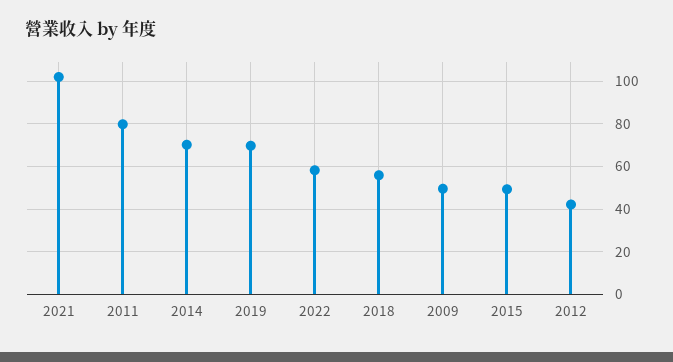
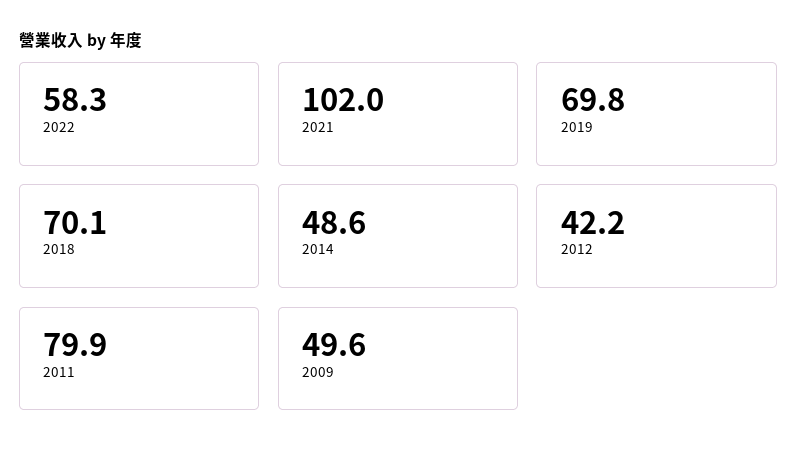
  {
    "2021": 102,
    "2011": 79.9,
-   "2014": 70,
+   "2014": 48.6,
    "2019": 69.8,
    "2022": 58.3,
-   "2018": 55,
+   "2018": 70.1,
    "2009": 49.6,
-   "2015": 50,
    "2012": 42.2
  }

